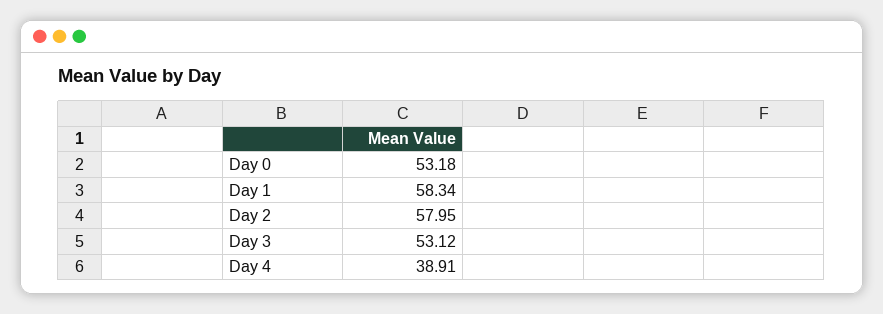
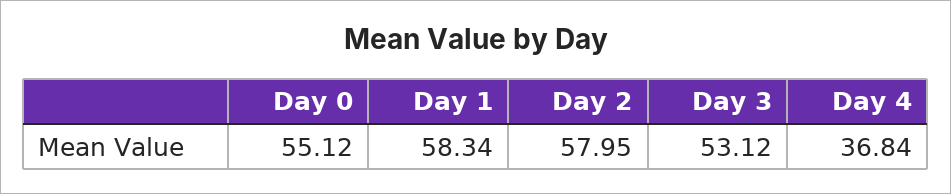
  {
-   "Day 0": 53.18,
+   "Day 0": 55.12,
    "Day 1": 58.34,
    "Day 2": 57.95,
    "Day 3": 53.12,
-   "Day 4": 38.91
+   "Day 4": 36.84
  }

